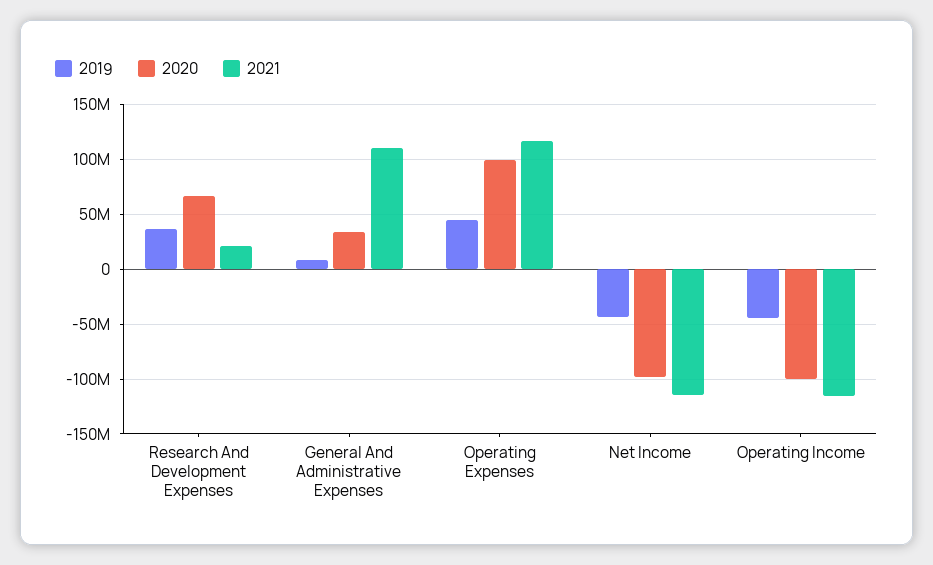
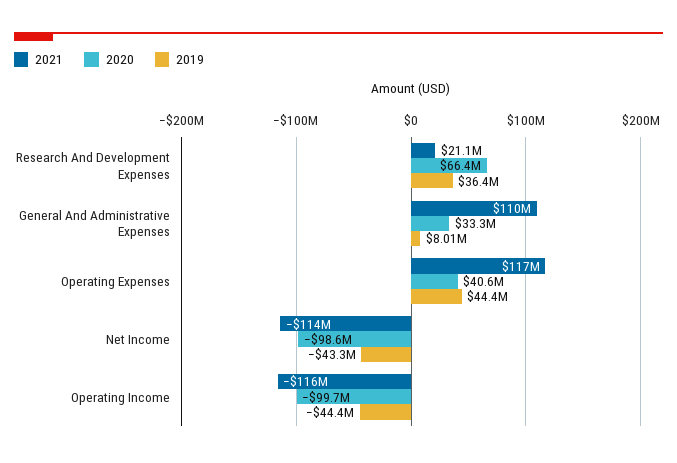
  {
    "2019": {
      "Research And Development Expenses": 36400000,
      "General And Administrative Expenses": 8010000,
      "Operating Expenses": 44400000,
      "Net Income": -43300000,
      "Operating Income": -44400000
    },
    "2020": {
      "Research And Development Expenses": 66400000,
      "General And Administrative Expenses": 33300000,
-     "Operating Expenses": 100000000,
+     "Operating Expenses": 40600000,
      "Net Income": -98600000,
      "Operating Income": -99700000
    },
    "2021": {
      "Research And Development Expenses": 21100000,
      "General And Administrative Expenses": 110000000,
      "Operating Expenses": 117000000,
      "Net Income": -114000000,
      "Operating Income": -116000000
    }
  }

